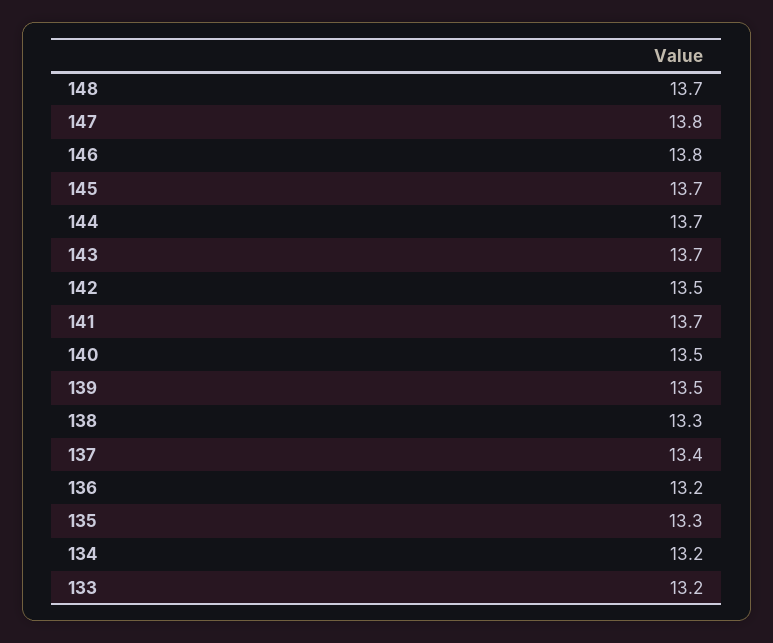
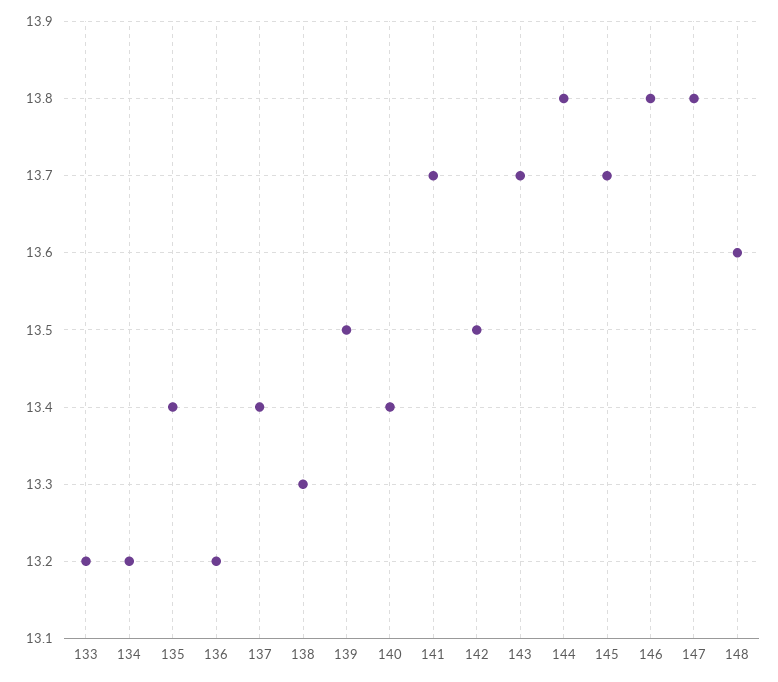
  {
-   "148": 13.7,
+   "148": 13.6,
    "147": 13.8,
    "146": 13.8,
    "145": 13.7,
-   "144": 13.7,
+   "144": 13.8,
    "143": 13.7,
    "142": 13.5,
    "141": 13.7,
-   "140": 13.5,
+   "140": 13.4,
    "139": 13.5,
    "138": 13.3,
    "137": 13.4,
    "136": 13.2,
-   "135": 13.3,
+   "135": 13.4,
    "134": 13.2,
    "133": 13.2
  }

